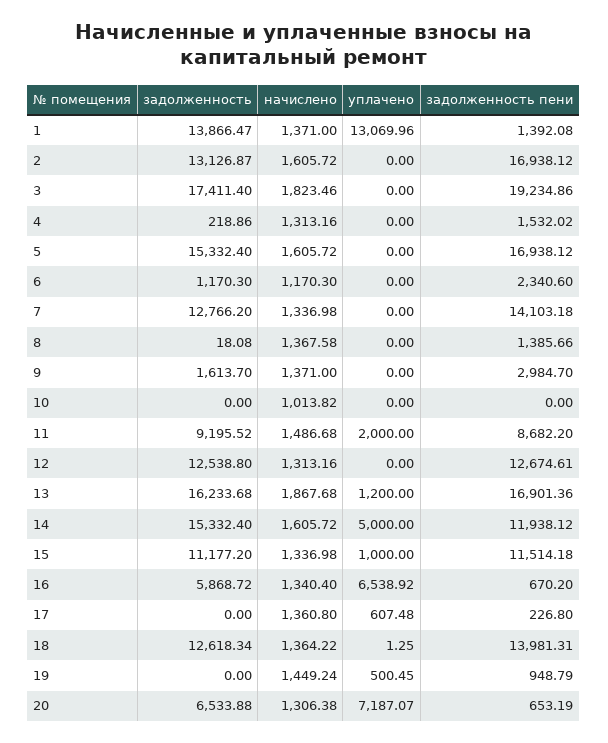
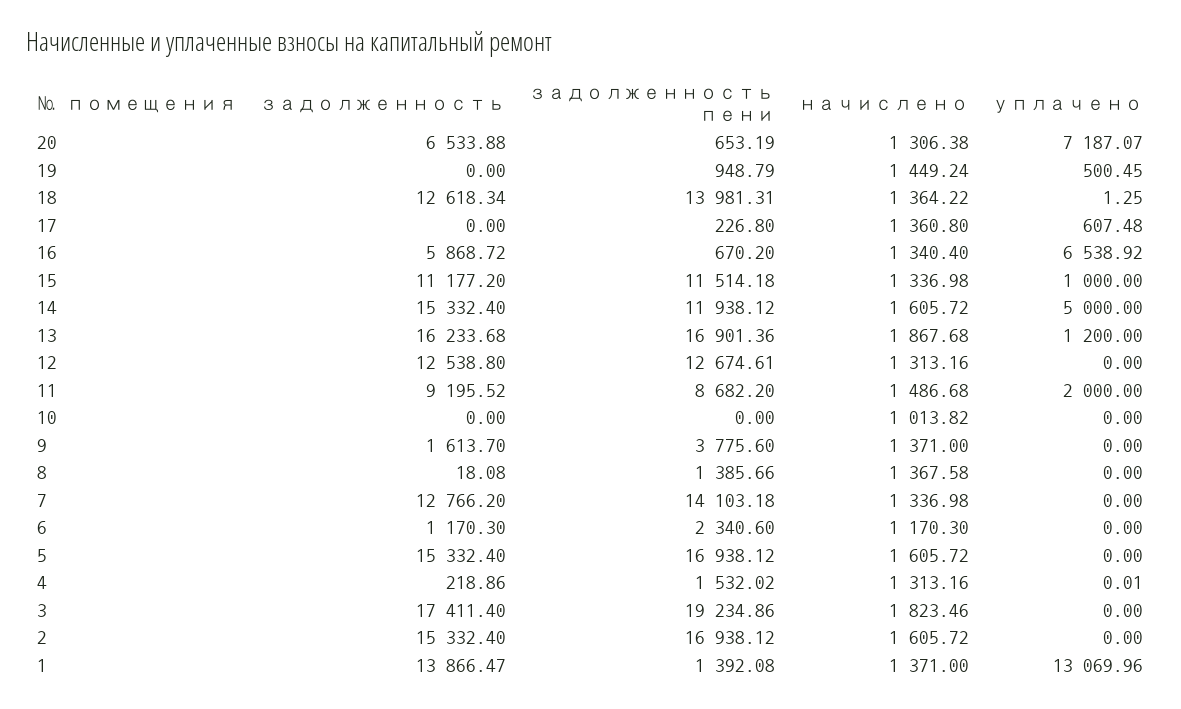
  {
    "задолженность": {
      "1": 13866.47,
-     "2": 13126.87,
+     "2": 15332.4,
      "3": 17411.4,
      "4": 218.86,
      "5": 15332.4,
      "6": 1170.3,
      "7": 12766.2,
      "8": 18.08,
      "9": 1613.7,
      "10": 0,
      "11": 9195.52,
      "12": 12538.8,
      "13": 16233.68,
      "14": 15332.4,
      "15": 11177.2,
      "16": 5868.72,
      "17": 0,
      "18": 12618.34,
      "19": 0,
      "20": 6533.88
    },
    "начислено": {
      "1": 1371,
      "2": 1605.72,
      "3": 1823.46,
      "4": 1313.16,
      "5": 1605.72,
      "6": 1170.3,
      "7": 1336.98,
      "8": 1367.58,
      "9": 1371,
      "10": 1013.82,
      "11": 1486.68,
      "12": 1313.16,
      "13": 1867.68,
      "14": 1605.72,
      "15": 1336.98,
      "16": 1340.4,
      "17": 1360.8,
      "18": 1364.22,
      "19": 1449.24,
      "20": 1306.38
    },
    "уплачено": {
      "1": 13069.96,
      "2": 0,
      "3": 0,
-     "4": 0,
+     "4": 0.01,
      "5": 0,
      "6": 0,
      "7": 0,
      "8": 0,
      "9": 0,
      "10": 0,
      "11": 2000,
      "12": 0,
      "13": 1200,
      "14": 5000,
      "15": 1000,
      "16": 6538.92,
      "17": 607.48,
      "18": 1.25,
      "19": 500.45,
      "20": 7187.07
    },
    "задолженность пени": {
      "1": 1392.08,
      "2": 16938.12,
      "3": 19234.86,
      "4": 1532.02,
      "5": 16938.12,
      "6": 2340.6,
      "7": 14103.18,
      "8": 1385.66,
-     "9": 2984.7,
+     "9": 3775.6,
      "10": 0,
      "11": 8682.2,
      "12": 12674.61,
      "13": 16901.36,
      "14": 11938.12,
      "15": 11514.18,
      "16": 670.2,
      "17": 226.8,
      "18": 13981.31,
      "19": 948.79,
      "20": 653.19
    }
  }

